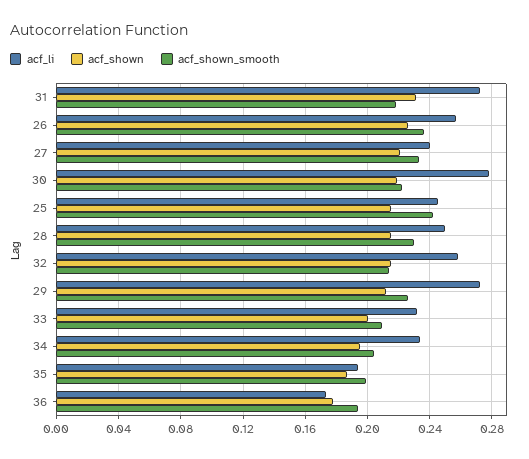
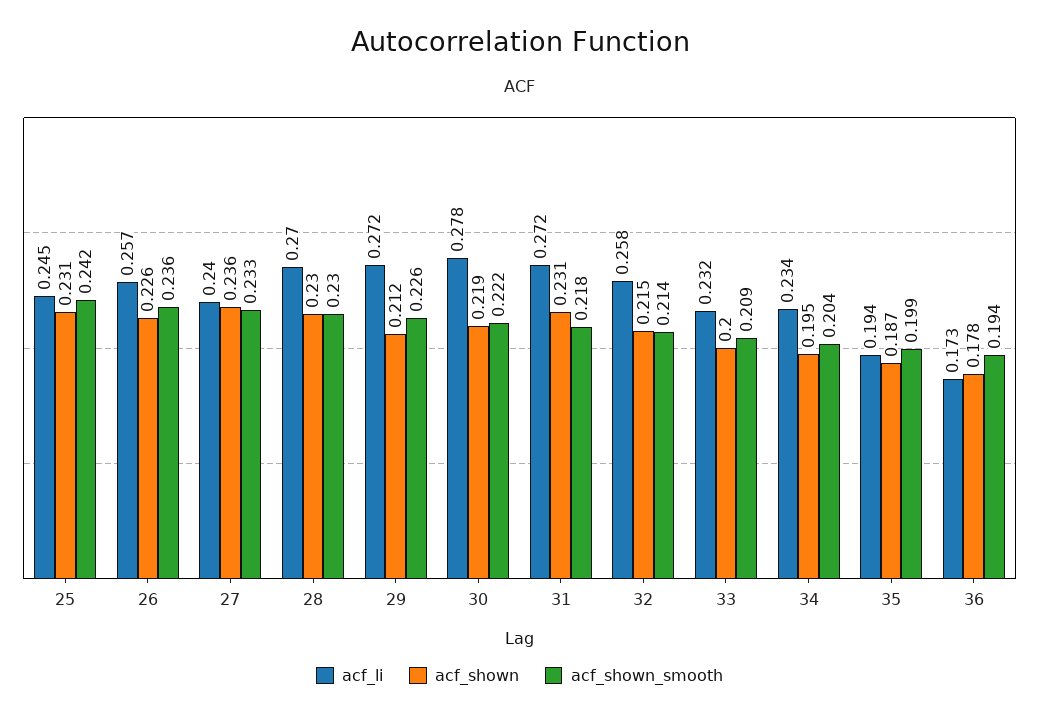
  {
    "acf_li": {
      "31": 0.272,
      "26": 0.257,
      "27": 0.24,
      "30": 0.278,
      "25": 0.245,
-     "28": 0.25,
+     "28": 0.27,
      "32": 0.258,
      "29": 0.272,
      "33": 0.232,
      "34": 0.234,
      "35": 0.194,
      "36": 0.173
    },
    "acf_shown": {
      "31": 0.231,
      "26": 0.226,
-     "27": 0.22,
+     "27": 0.236,
      "30": 0.219,
-     "25": 0.215,
+     "25": 0.231,
-     "28": 0.215,
+     "28": 0.23,
      "32": 0.215,
      "29": 0.212,
      "33": 0.2,
      "34": 0.195,
      "35": 0.187,
      "36": 0.178
    },
    "acf_shown_smooth": {
      "31": 0.218,
      "26": 0.236,
      "27": 0.233,
      "30": 0.222,
      "25": 0.242,
      "28": 0.23,
      "32": 0.214,
      "29": 0.226,
      "33": 0.209,
      "34": 0.204,
      "35": 0.199,
      "36": 0.194
    }
  }

